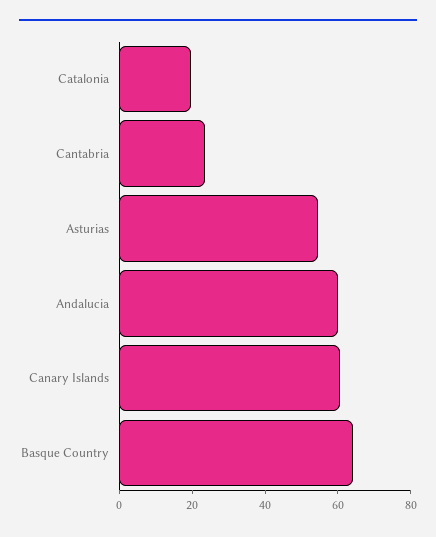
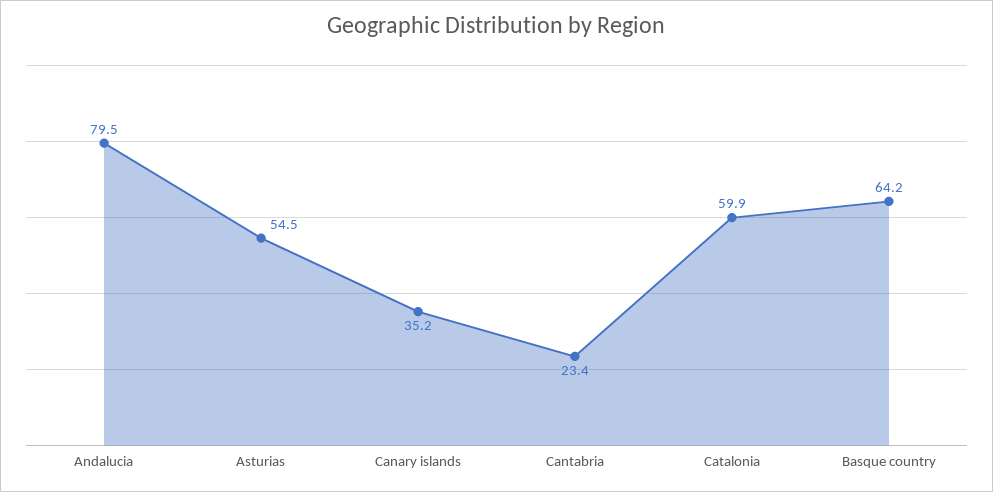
  {
-   "Catalonia": 20,
+   "Catalonia": 59.9,
    "Cantabria": 23.4,
    "Asturias": 54.5,
-   "Andalucia": 60,
+   "Andalucia": 79.5,
-   "Canary Islands": 60,
+   "Canary Islands": 35.2,
    "Basque Country": 64.2
  }

